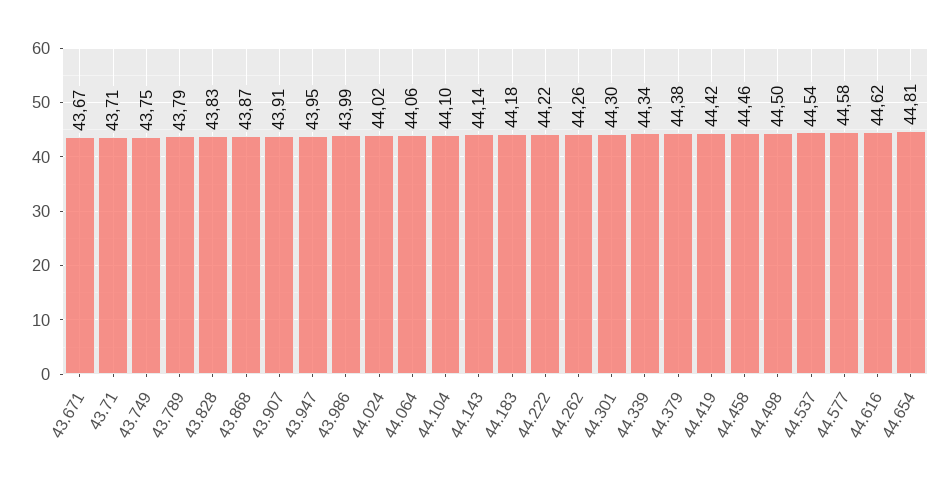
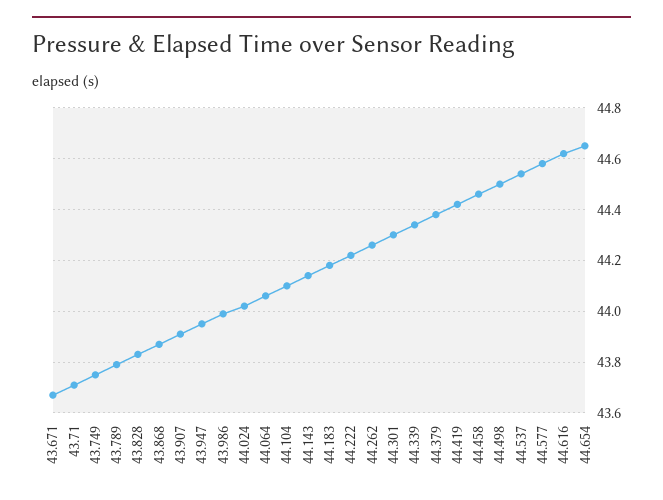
  {
    "43.671": 43.67,
    "43.71": 43.71,
    "43.749": 43.75,
    "43.789": 43.79,
    "43.828": 43.83,
    "43.868": 43.87,
    "43.907": 43.91,
    "43.947": 43.95,
    "43.986": 43.99,
    "44.024": 44.02,
    "44.064": 44.06,
    "44.104": 44.1,
    "44.143": 44.14,
    "44.183": 44.18,
    "44.222": 44.22,
    "44.262": 44.26,
    "44.301": 44.3,
    "44.339": 44.34,
    "44.379": 44.38,
    "44.419": 44.42,
    "44.458": 44.46,
    "44.498": 44.5,
    "44.537": 44.54,
    "44.577": 44.58,
    "44.616": 44.62,
-   "44.654": 44.81
+   "44.654": 44.65
  }

